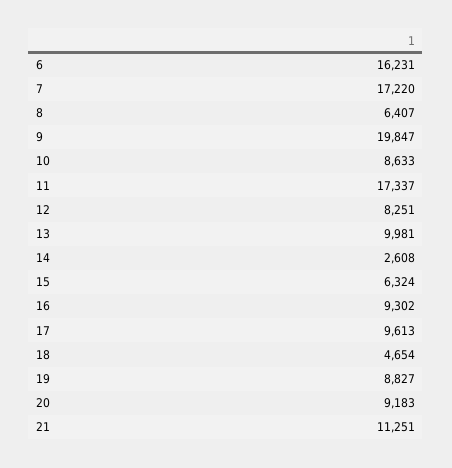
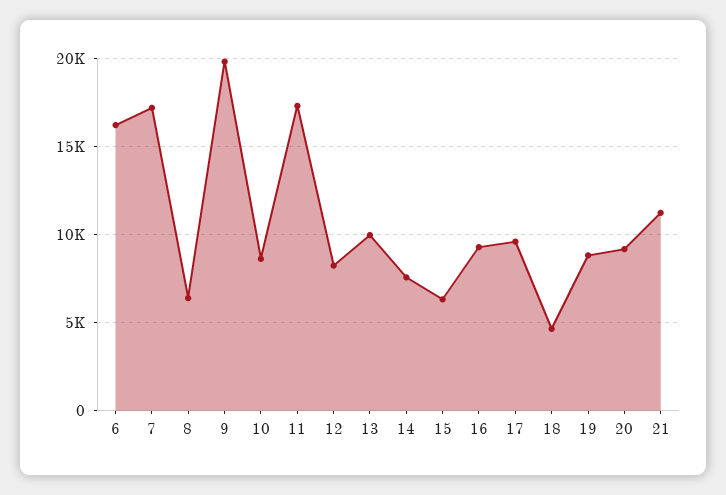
  {
    "6": 16231,
    "7": 17220,
    "8": 6407,
    "9": 19847,
    "10": 8633,
    "11": 17337,
    "12": 8251,
    "13": 9981,
-   "14": 2608,
+   "14": 7500,
    "15": 6324,
    "16": 9302,
    "17": 9613,
    "18": 4654,
    "19": 8827,
    "20": 9183,
    "21": 11251
  }

